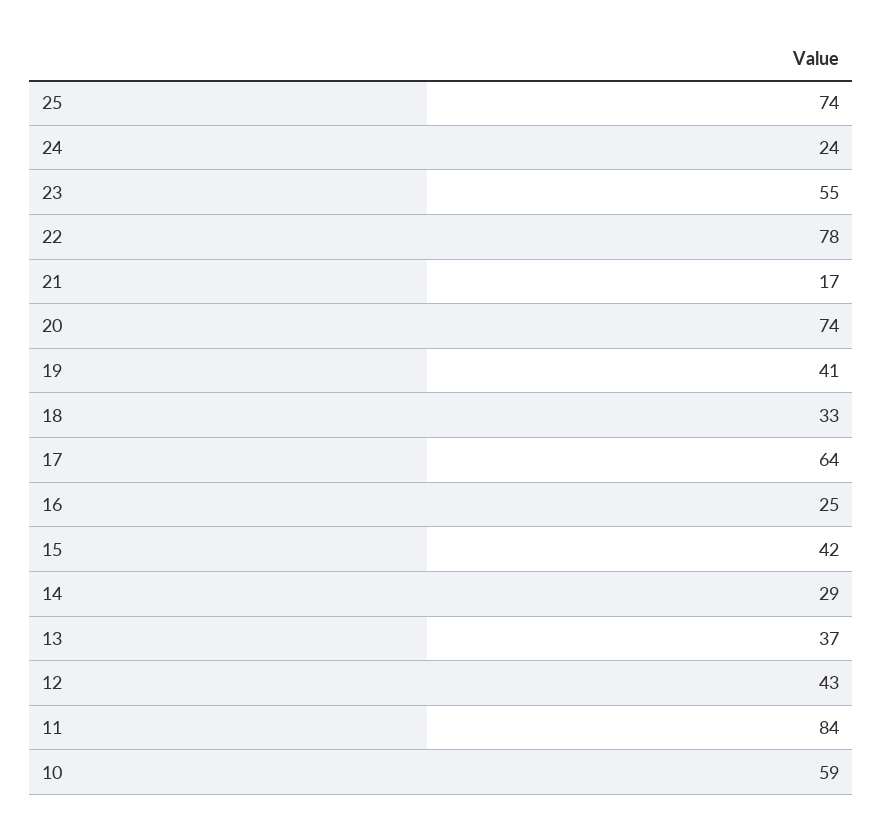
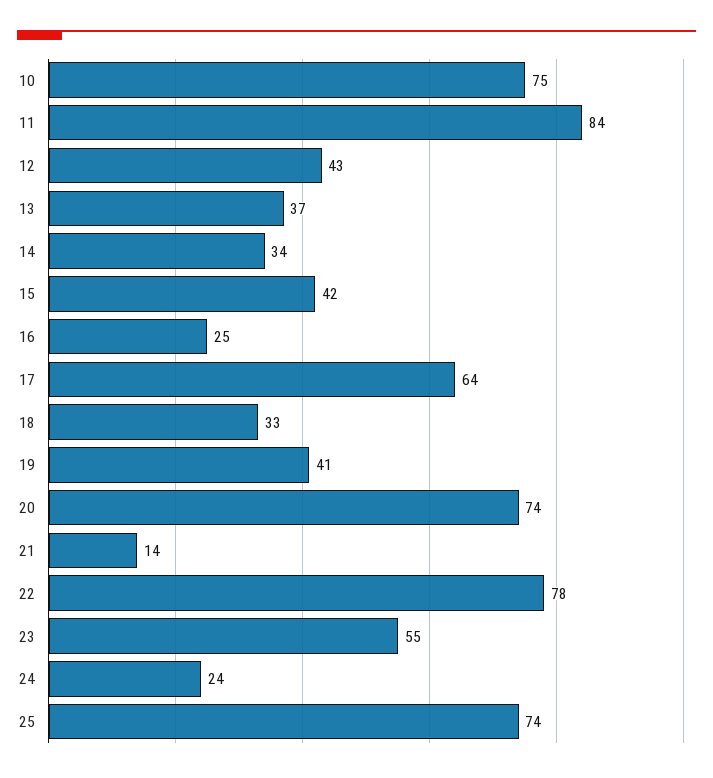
  {
    "25": 74,
    "24": 24,
    "23": 55,
    "22": 78,
-   "21": 17,
+   "21": 14,
    "20": 74,
    "19": 41,
    "18": 33,
    "17": 64,
    "16": 25,
    "15": 42,
-   "14": 29,
+   "14": 34,
    "13": 37,
    "12": 43,
    "11": 84,
-   "10": 59
+   "10": 75
  }

